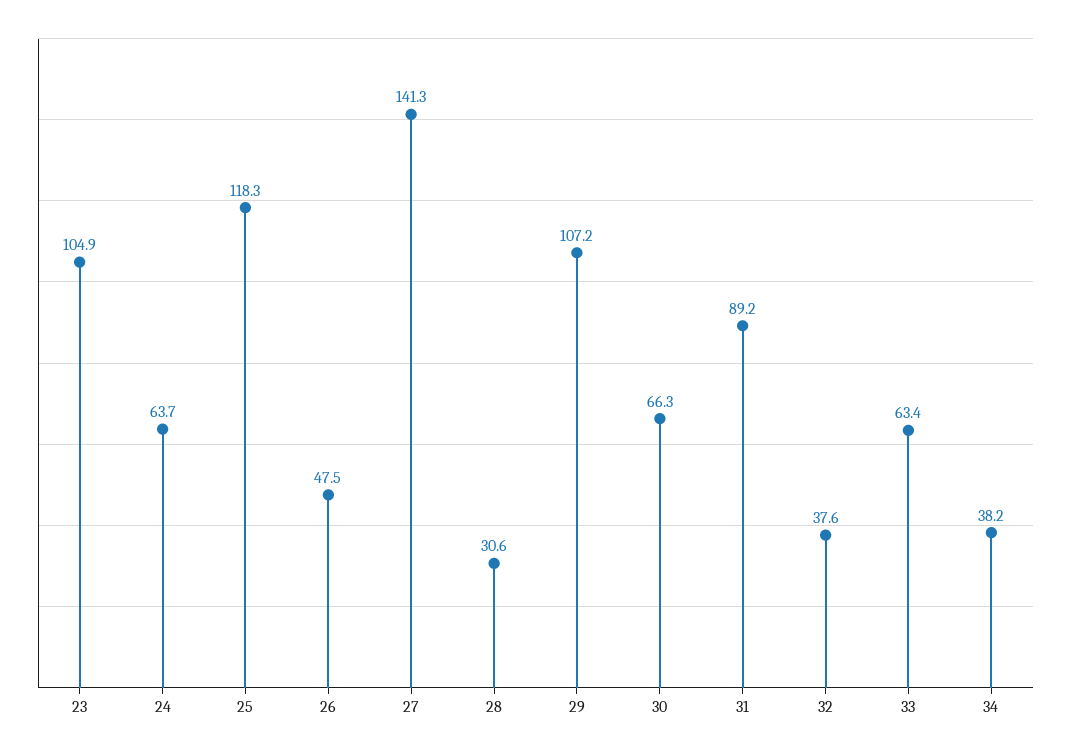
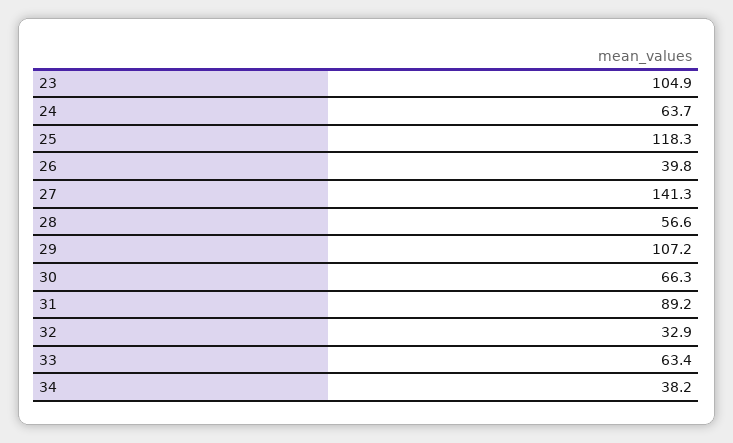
  {
    "23": 104.9,
    "24": 63.7,
    "25": 118.3,
-   "26": 47.5,
+   "26": 39.8,
    "27": 141.3,
-   "28": 30.6,
+   "28": 56.6,
    "29": 107.2,
    "30": 66.3,
    "31": 89.2,
-   "32": 37.6,
+   "32": 32.9,
    "33": 63.4,
    "34": 38.2
  }

